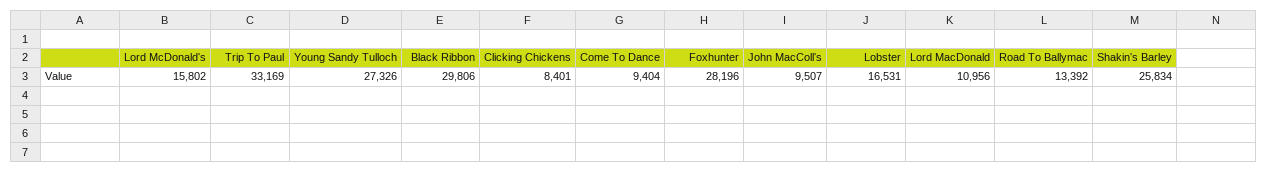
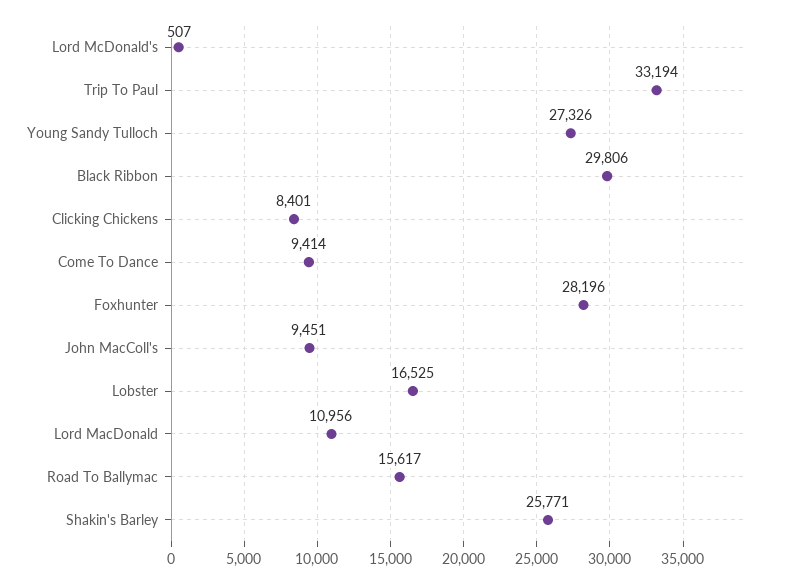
  {
-   "Lord McDonald's": 15802,
+   "Lord McDonald's": 507,
-   "Trip To Paul": 33169,
+   "Trip To Paul": 33194,
    "Young Sandy Tulloch": 27326,
    "Black Ribbon": 29806,
    "Clicking Chickens": 8401,
-   "Come To Dance": 9404,
+   "Come To Dance": 9414,
    "Foxhunter": 28196,
-   "John MacColl's": 9507,
+   "John MacColl's": 9451,
-   "Lobster": 16531,
+   "Lobster": 16525,
    "Lord MacDonald": 10956,
-   "Road To Ballymac": 13392,
+   "Road To Ballymac": 15617,
-   "Shakin's Barley": 25834
+   "Shakin's Barley": 25771
  }

